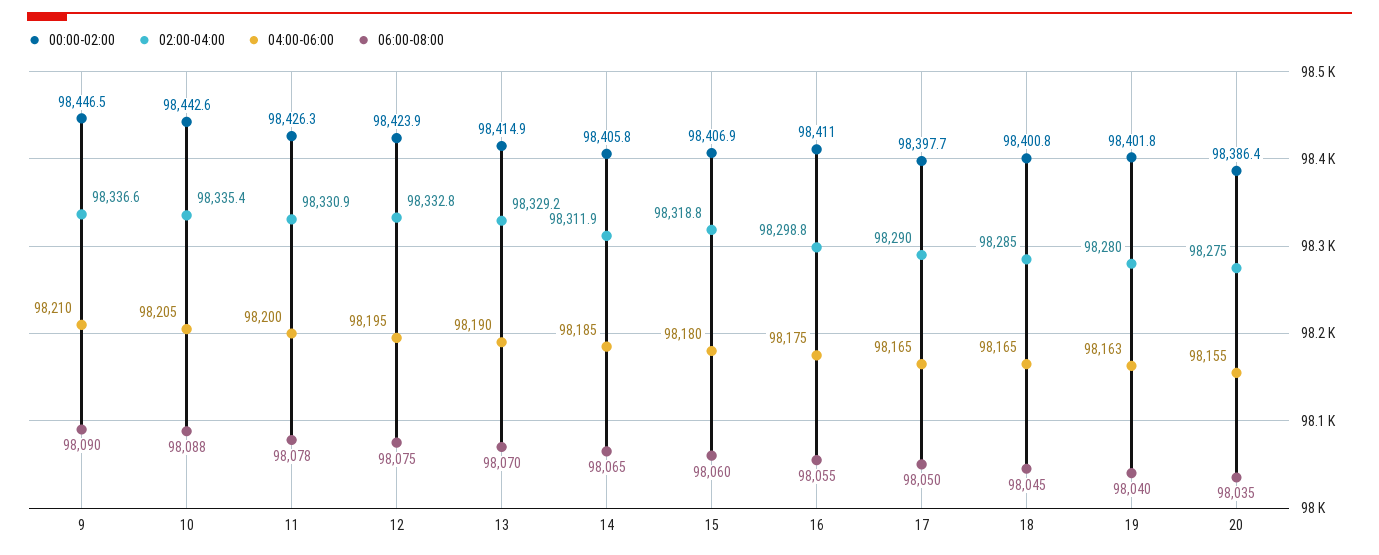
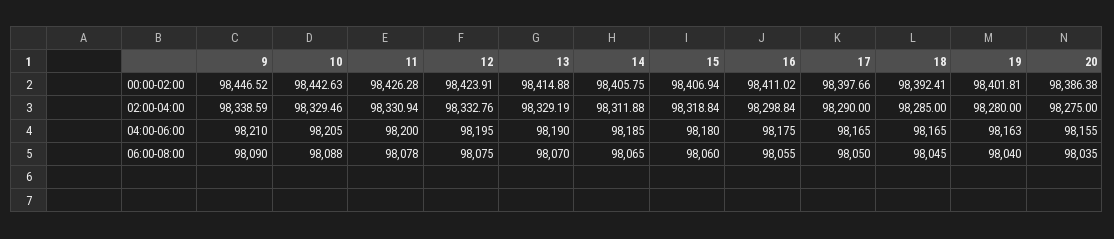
  {
    "00:00-02:00": {
      "9": 98446.52,
      "10": 98442.63,
      "11": 98426.28,
      "12": 98423.91,
      "13": 98414.88,
      "14": 98405.75,
      "15": 98406.94,
      "16": 98411.02,
      "17": 98397.66,
-     "18": 98400.8,
+     "18": 98392.41,
      "19": 98401.81,
      "20": 98386.38
    },
    "02:00-04:00": {
-     "9": 98336.6,
+     "9": 98338.59,
-     "10": 98335.4,
+     "10": 98329.46,
      "11": 98330.94,
      "12": 98332.76,
      "13": 98329.19,
      "14": 98311.88,
      "15": 98318.84,
      "16": 98298.84,
      "17": 98290,
      "18": 98285,
      "19": 98280,
      "20": 98275
    },
    "04:00-06:00": {
      "9": 98210,
      "10": 98205,
      "11": 98200,
      "12": 98195,
      "13": 98190,
      "14": 98185,
      "15": 98180,
      "16": 98175,
      "17": 98165,
      "18": 98165,
      "19": 98163,
      "20": 98155
    },
    "06:00-08:00": {
      "9": 98090,
      "10": 98088,
      "11": 98078,
      "12": 98075,
      "13": 98070,
      "14": 98065,
      "15": 98060,
      "16": 98055,
      "17": 98050,
      "18": 98045,
      "19": 98040,
      "20": 98035
    }
  }

